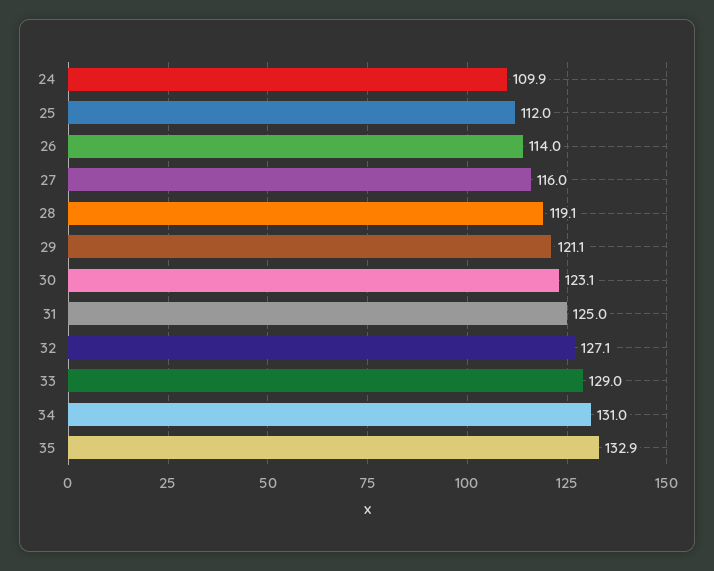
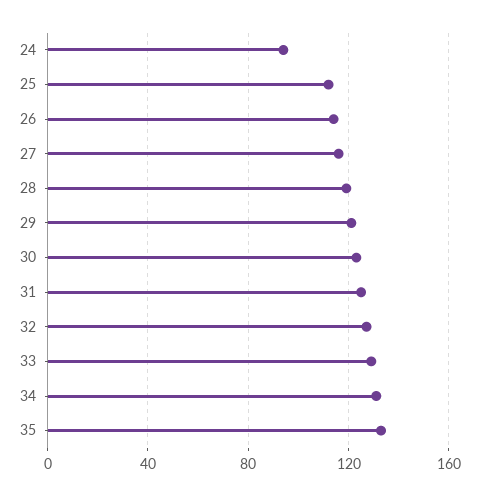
  {
-   "24": 109.9,
+   "24": 95,
    "25": 112,
    "26": 114,
    "27": 116,
    "28": 119.1,
    "29": 121.1,
    "30": 123.1,
    "31": 125,
    "32": 127.1,
    "33": 129,
    "34": 131,
    "35": 132.9
  }

